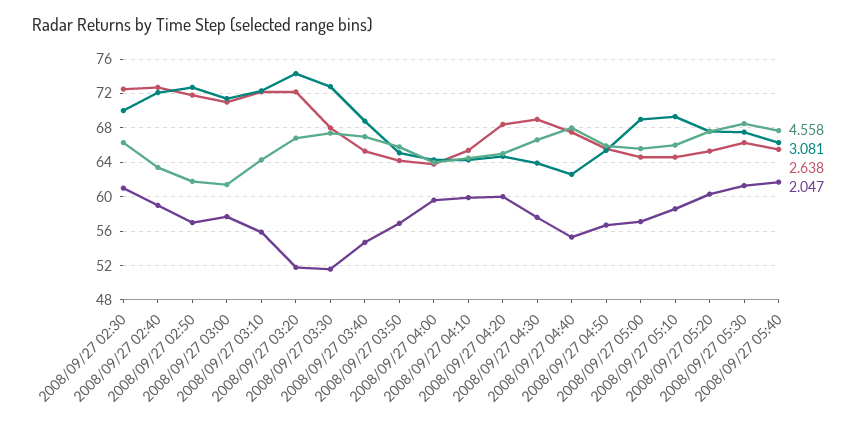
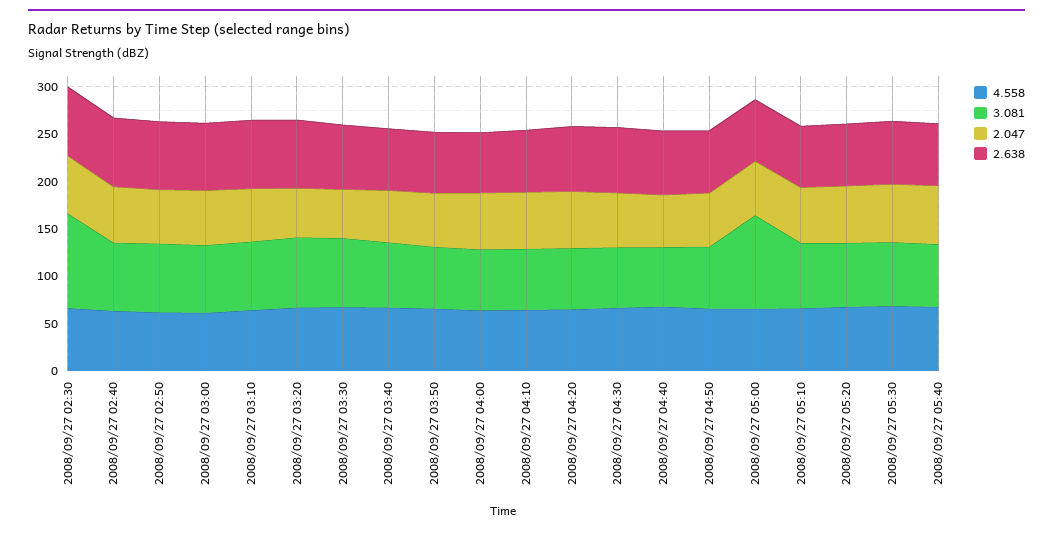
  {
    "4.558": {
      "2008/09/27 02:30": 66,
      "2008/09/27 02:40": 63,
      "2008/09/27 02:50": 62,
      "2008/09/27 03:00": 61,
      "2008/09/27 03:10": 64,
      "2008/09/27 03:20": 67,
      "2008/09/27 03:30": 67,
      "2008/09/27 03:40": 67,
      "2008/09/27 03:50": 66,
      "2008/09/27 04:00": 64,
      "2008/09/27 04:10": 65,
      "2008/09/27 04:20": 65,
      "2008/09/27 04:30": 67,
      "2008/09/27 04:40": 68,
      "2008/09/27 04:50": 66,
      "2008/09/27 05:00": 66,
      "2008/09/27 05:10": 66,
      "2008/09/27 05:20": 68,
      "2008/09/27 05:30": 69,
      "2008/09/27 05:40": 68
    },
    "3.081": {
-     "2008/09/27 02:30": 70,
+     "2008/09/27 02:30": 100,
      "2008/09/27 02:40": 72,
      "2008/09/27 02:50": 73,
      "2008/09/27 03:00": 71,
      "2008/09/27 03:10": 72,
      "2008/09/27 03:20": 74,
      "2008/09/27 03:30": 73,
      "2008/09/27 03:40": 69,
      "2008/09/27 03:50": 65,
      "2008/09/27 04:00": 64,
      "2008/09/27 04:10": 64,
      "2008/09/27 04:20": 65,
      "2008/09/27 04:30": 64,
      "2008/09/27 04:40": 63,
      "2008/09/27 04:50": 65,
-     "2008/09/27 05:00": 69,
+     "2008/09/27 05:00": 100,
      "2008/09/27 05:10": 69,
      "2008/09/27 05:20": 68,
      "2008/09/27 05:30": 68,
      "2008/09/27 05:40": 66
    },
    "2.638": {
      "2008/09/27 02:30": 73,
      "2008/09/27 02:40": 73,
      "2008/09/27 02:50": 72,
      "2008/09/27 03:00": 71,
      "2008/09/27 03:10": 72,
      "2008/09/27 03:20": 72,
      "2008/09/27 03:30": 68,
      "2008/09/27 03:40": 65,
      "2008/09/27 03:50": 64,
      "2008/09/27 04:00": 64,
      "2008/09/27 04:10": 65,
      "2008/09/27 04:20": 68,
      "2008/09/27 04:30": 69,
      "2008/09/27 04:40": 68,
      "2008/09/27 04:50": 66,
      "2008/09/27 05:00": 65,
      "2008/09/27 05:10": 65,
      "2008/09/27 05:20": 65,
      "2008/09/27 05:30": 66,
      "2008/09/27 05:40": 66
    },
    "2.047": {
      "2008/09/27 02:30": 61,
      "2008/09/27 02:40": 59,
      "2008/09/27 02:50": 57,
      "2008/09/27 03:00": 58,
      "2008/09/27 03:10": 56,
      "2008/09/27 03:20": 52,
      "2008/09/27 03:30": 52,
      "2008/09/27 03:40": 55,
      "2008/09/27 03:50": 57,
      "2008/09/27 04:00": 60,
      "2008/09/27 04:10": 60,
      "2008/09/27 04:20": 60,
      "2008/09/27 04:30": 58,
      "2008/09/27 04:40": 55,
      "2008/09/27 04:50": 57,
      "2008/09/27 05:00": 57,
      "2008/09/27 05:10": 59,
      "2008/09/27 05:20": 60,
      "2008/09/27 05:30": 61,
      "2008/09/27 05:40": 62
    }
  }

